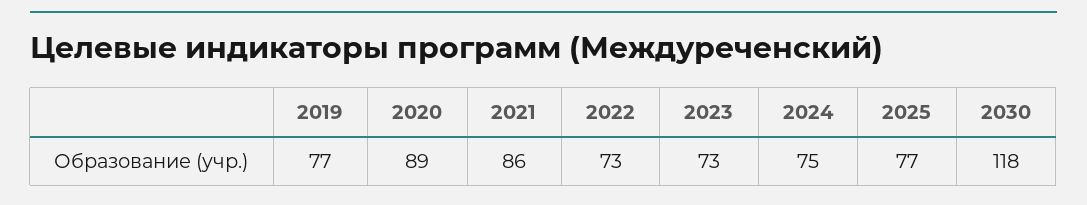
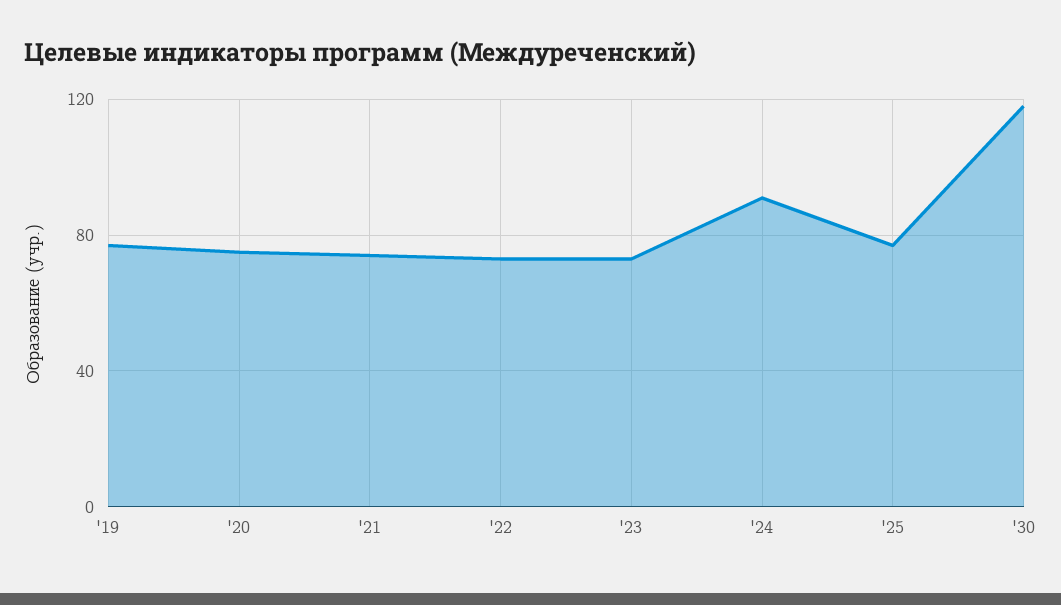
  {
    "2019": 77,
-   "2020": 89,
+   "2020": 75,
-   "2021": 86,
+   "2021": 75,
    "2022": 73,
    "2023": 73,
-   "2024": 75,
+   "2024": 90,
    "2025": 77,
    "2030": 118
  }

